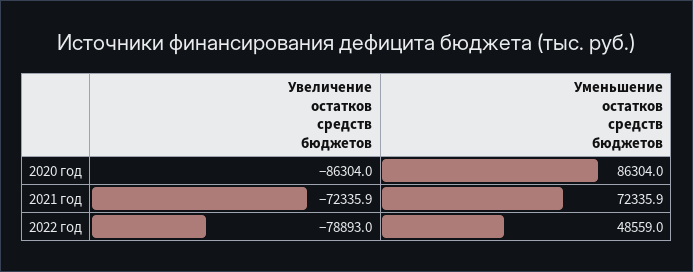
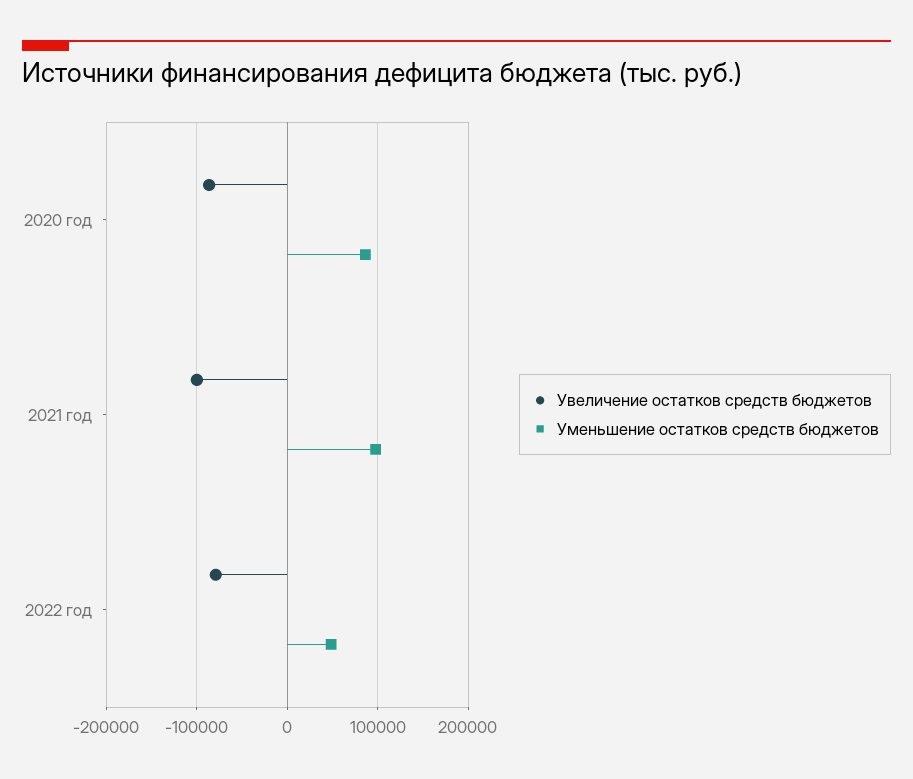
  {
    "Увеличение остатков средств бюджетов": {
      "2020 год": -86304,
-     "2021 год": -72335.9,
+     "2021 год": -100000,
      "2022 год": -78893
    },
    "Уменьшение остатков средств бюджетов": {
      "2020 год": 86304,
-     "2021 год": 72335.9,
+     "2021 год": 100000,
      "2022 год": 48559
    }
  }

